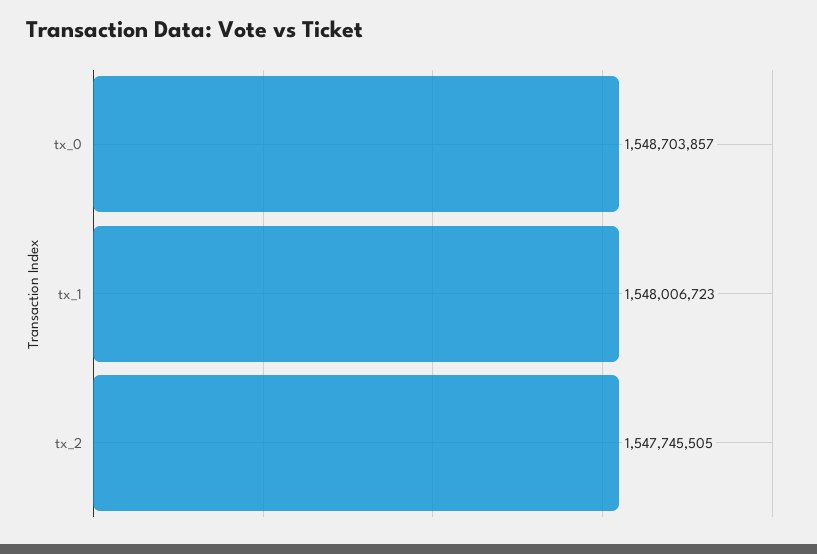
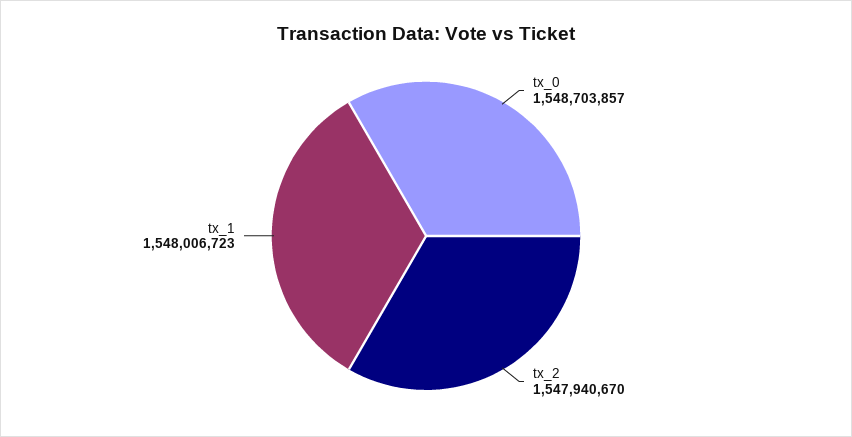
  {
    "tx_0": 1548703857,
    "tx_1": 1548006723,
-   "tx_2": 1547745505
+   "tx_2": 1547940670
  }

